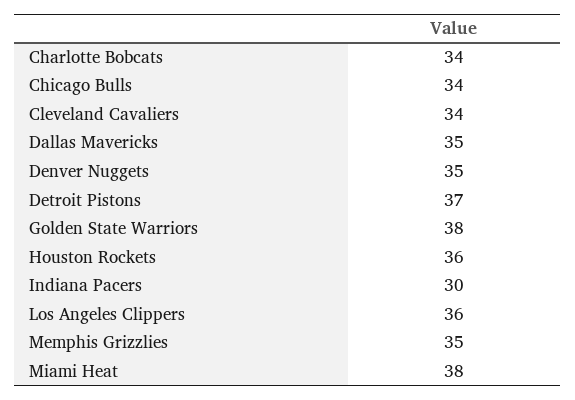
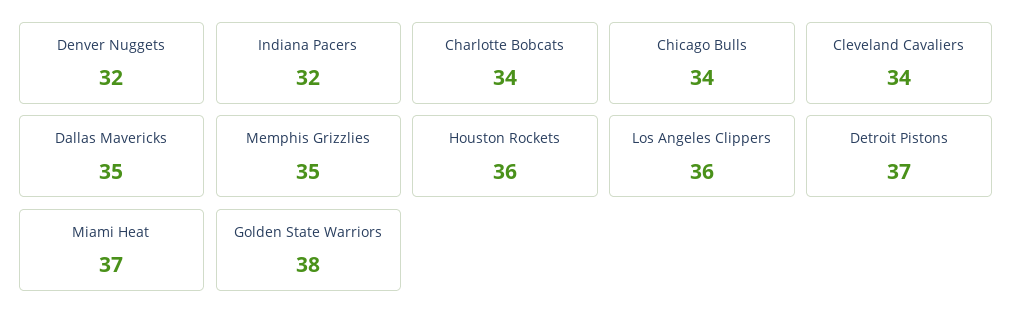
  {
    "Charlotte Bobcats": 34,
    "Chicago Bulls": 34,
    "Cleveland Cavaliers": 34,
    "Dallas Mavericks": 35,
-   "Denver Nuggets": 35,
+   "Denver Nuggets": 32,
    "Detroit Pistons": 37,
    "Golden State Warriors": 38,
    "Houston Rockets": 36,
-   "Indiana Pacers": 30,
+   "Indiana Pacers": 32,
    "Los Angeles Clippers": 36,
    "Memphis Grizzlies": 35,
-   "Miami Heat": 38
+   "Miami Heat": 37
  }

